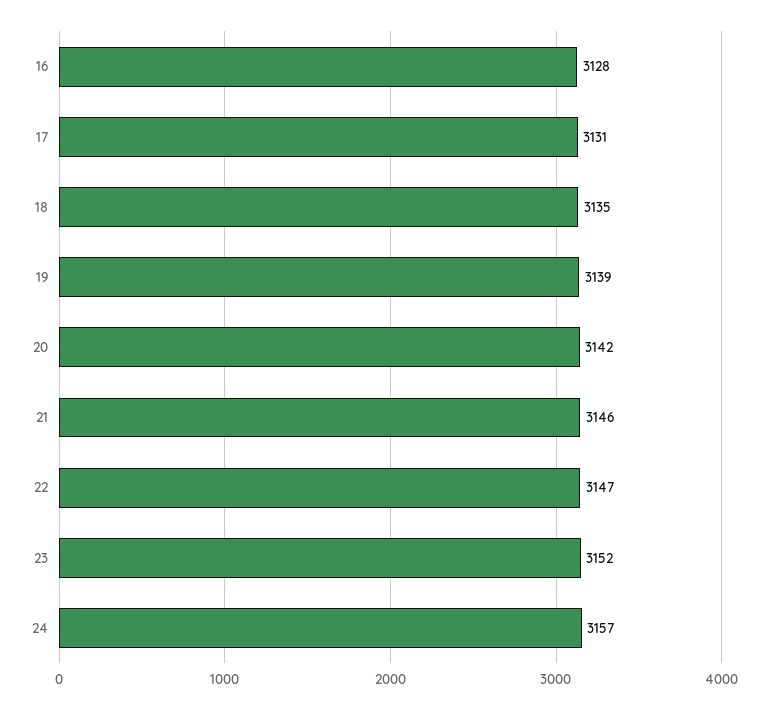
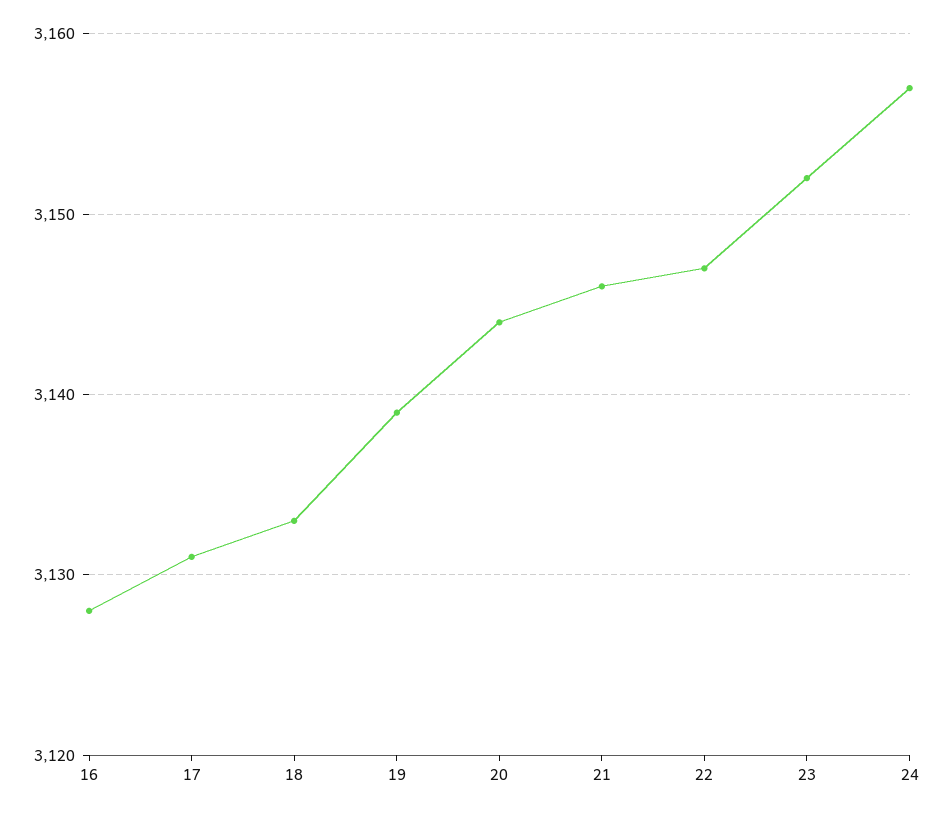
  {
    "16": 3128,
    "17": 3131,
-   "18": 3135,
+   "18": 3133,
    "19": 3139,
-   "20": 3142,
+   "20": 3144,
    "21": 3146,
    "22": 3147,
    "23": 3152,
    "24": 3157
  }

